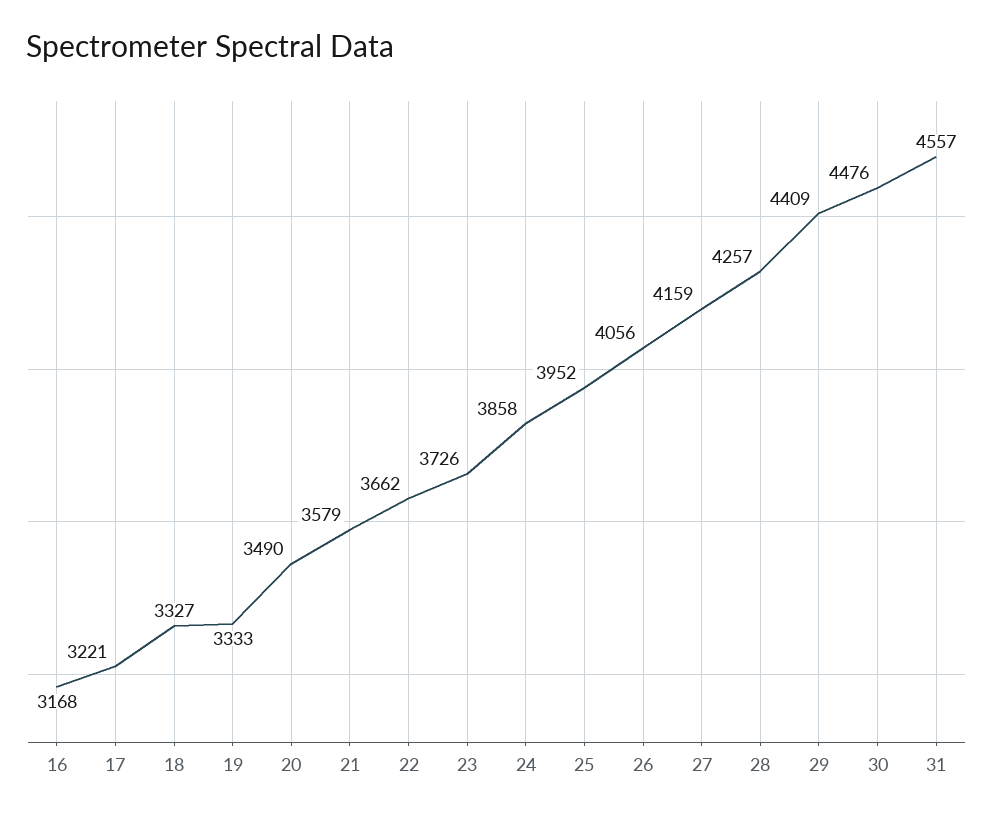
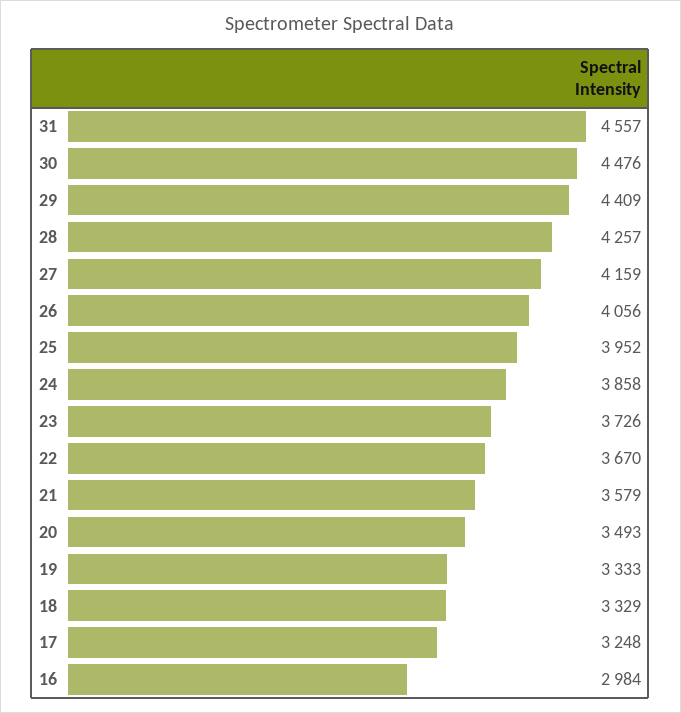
  {
-   "16": 3168,
+   "16": 2984,
-   "17": 3221,
+   "17": 3248,
-   "18": 3327,
+   "18": 3329,
    "19": 3333,
-   "20": 3490,
+   "20": 3493,
    "21": 3579,
-   "22": 3662,
+   "22": 3670,
    "23": 3726,
    "24": 3858,
    "25": 3952,
    "26": 4056,
    "27": 4159,
    "28": 4257,
    "29": 4409,
    "30": 4476,
    "31": 4557
  }

